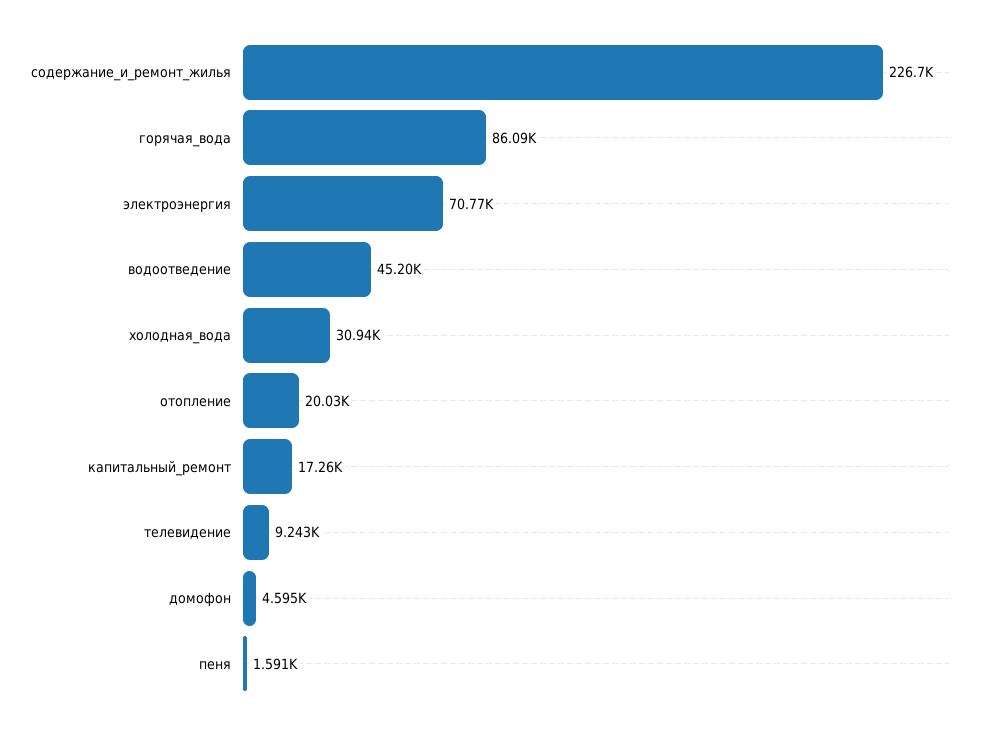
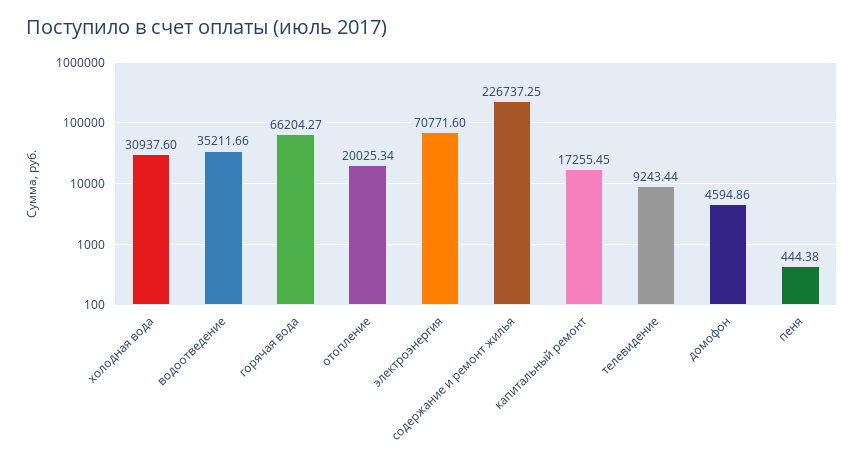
  {
    "содержание_и_ремонт_жилья": 226737.25,
-   "горячая_вода": 86090,
+   "горячая_вода": 66204.27,
    "электроэнергия": 70771.6,
-   "водоотведение": 45200,
+   "водоотведение": 35211.66,
    "холодная_вода": 30937.6,
    "отопление": 20025.34,
    "капитальный_ремонт": 17255.45,
    "телевидение": 9243.44,
    "домофон": 4594.86,
-   "пеня": 1591
+   "пеня": 444.38
  }

